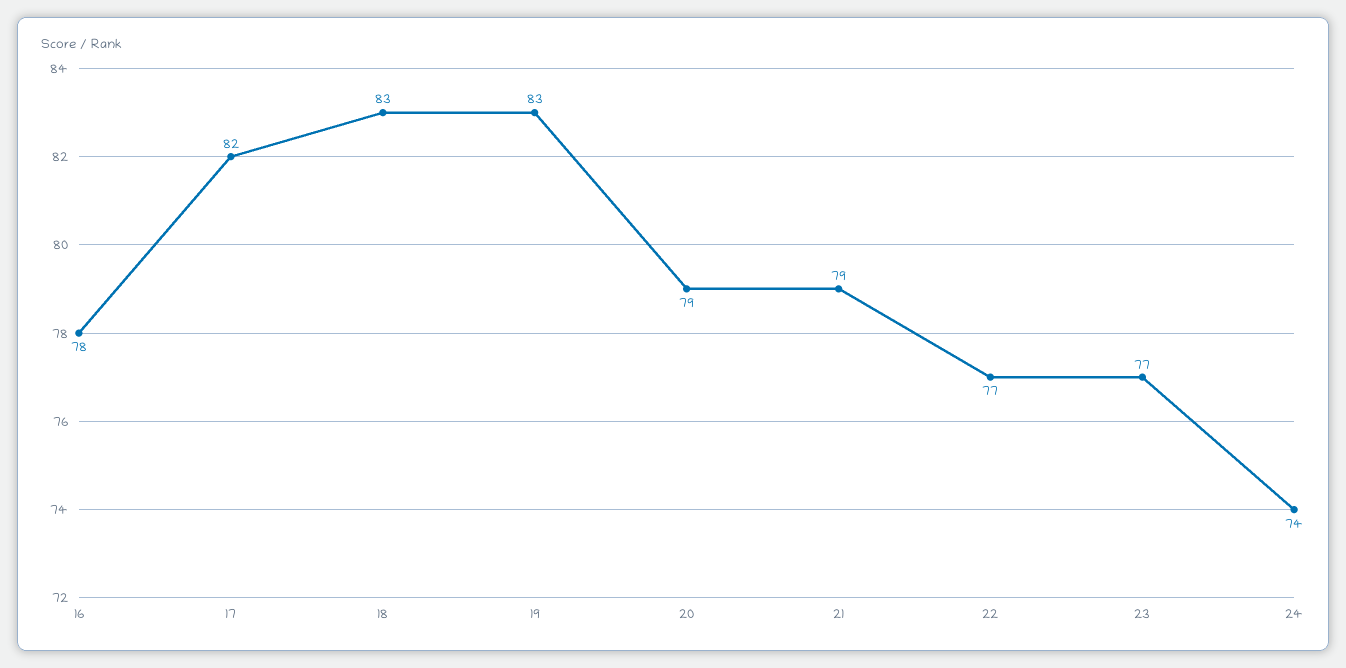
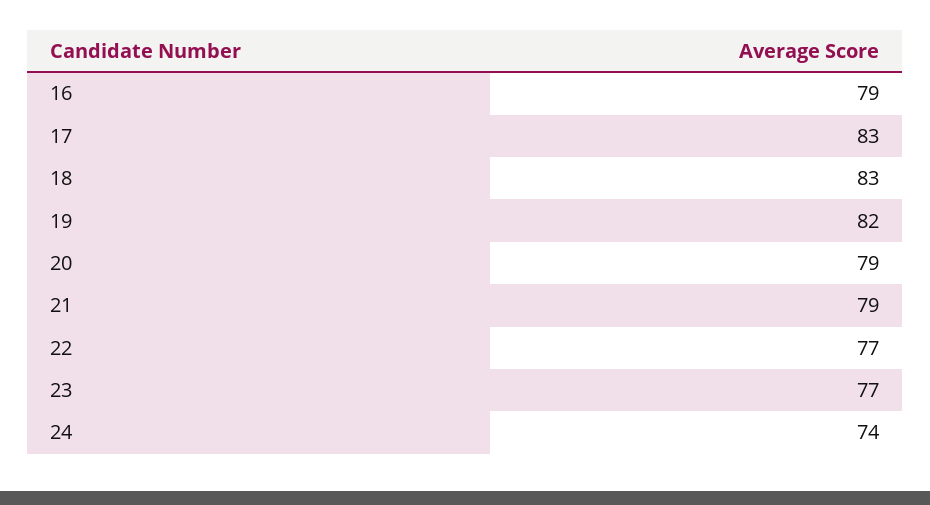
  {
-   "16": 78,
+   "16": 79,
-   "17": 82,
+   "17": 83,
    "18": 83,
-   "19": 83,
+   "19": 82,
    "20": 79,
    "21": 79,
    "22": 77,
    "23": 77,
    "24": 74
  }

